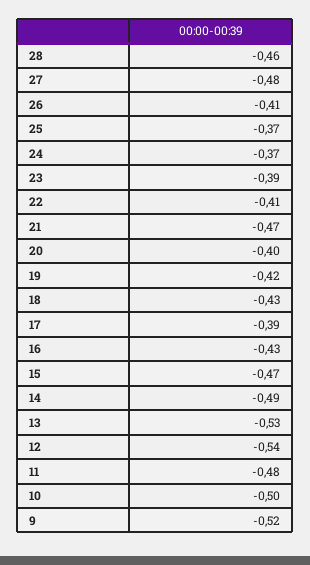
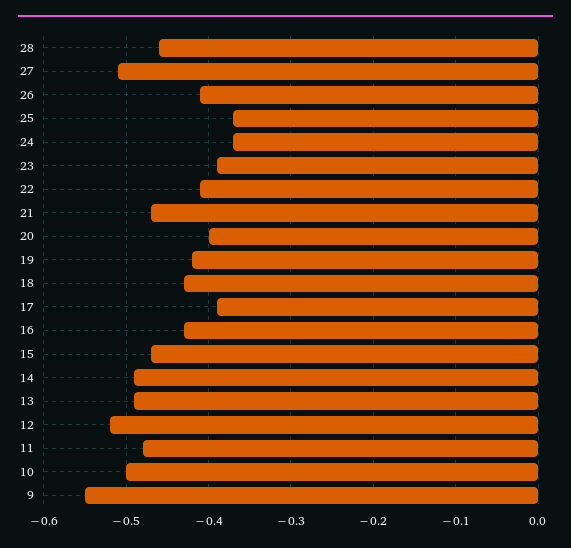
  {
    "28": -0.46,
-   "27": -0.48,
+   "27": -0.51,
    "26": -0.41,
    "25": -0.37,
    "24": -0.37,
    "23": -0.39,
    "22": -0.41,
    "21": -0.47,
    "20": -0.4,
    "19": -0.42,
    "18": -0.43,
    "17": -0.39,
    "16": -0.43,
    "15": -0.47,
    "14": -0.49,
-   "13": -0.53,
+   "13": -0.49,
-   "12": -0.54,
+   "12": -0.52,
    "11": -0.48,
    "10": -0.5,
-   "9": -0.52
+   "9": -0.55
  }

